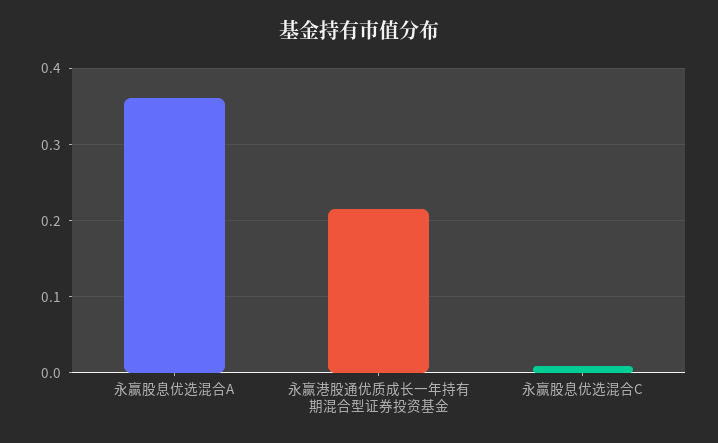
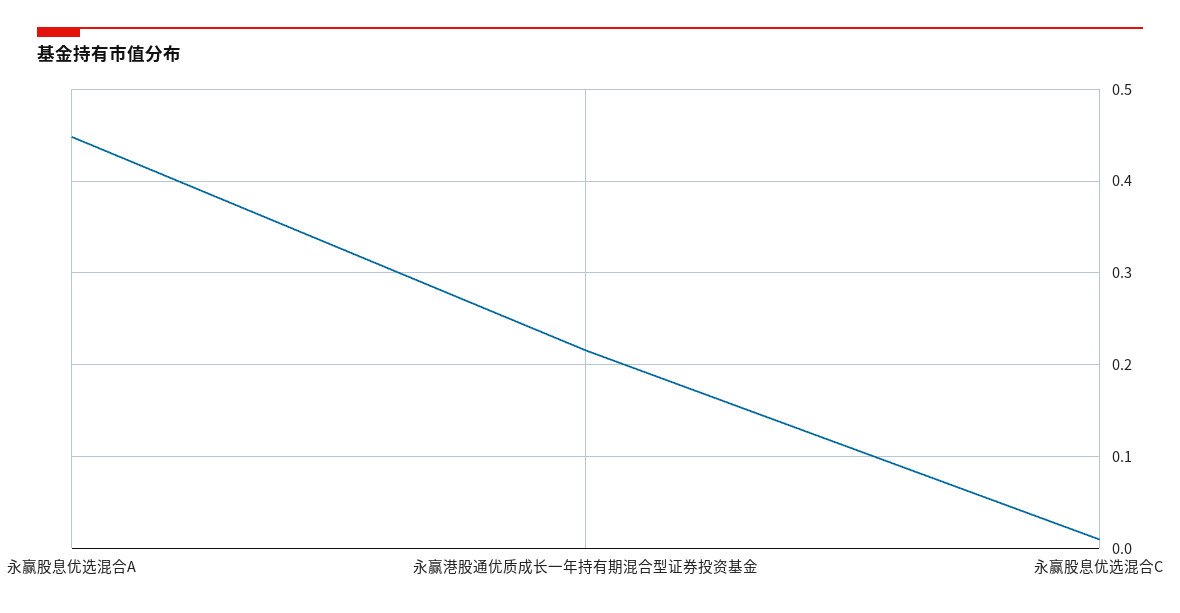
  {
-   "永赢股息优选混合A": 0.36,
+   "永赢股息优选混合A": 0.45,
    "永赢港股通优质成长一年持有期混合型证券投资基金": 0.22,
    "永赢股息优选混合C": 0.01
  }

